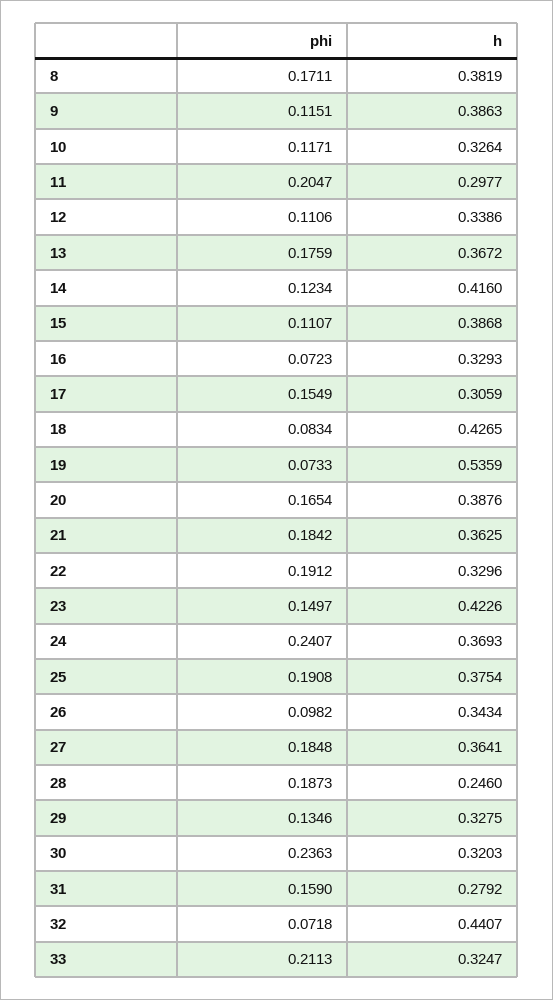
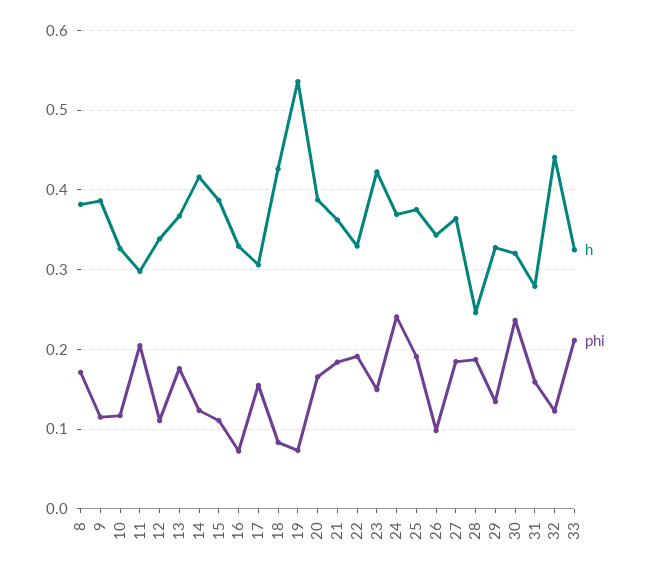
  {
    "phi": {
      "8": 0.1711,
      "9": 0.1151,
      "10": 0.1171,
      "11": 0.2047,
      "12": 0.1106,
      "13": 0.1759,
      "14": 0.1234,
      "15": 0.1107,
      "16": 0.0723,
      "17": 0.1549,
      "18": 0.0834,
      "19": 0.0733,
      "20": 0.1654,
      "21": 0.1842,
      "22": 0.1912,
      "23": 0.1497,
      "24": 0.2407,
      "25": 0.1908,
      "26": 0.0982,
      "27": 0.1848,
      "28": 0.1873,
      "29": 0.1346,
      "30": 0.2363,
      "31": 0.159,
-     "32": 0.0718,
+     "32": 0.12,
      "33": 0.2113
    },
    "h": {
      "8": 0.3819,
      "9": 0.3863,
      "10": 0.3264,
      "11": 0.2977,
      "12": 0.3386,
      "13": 0.3672,
      "14": 0.416,
      "15": 0.3868,
      "16": 0.3293,
      "17": 0.3059,
      "18": 0.4265,
      "19": 0.5359,
      "20": 0.3876,
      "21": 0.3625,
      "22": 0.3296,
      "23": 0.4226,
      "24": 0.3693,
      "25": 0.3754,
      "26": 0.3434,
      "27": 0.3641,
      "28": 0.246,
      "29": 0.3275,
      "30": 0.3203,
      "31": 0.2792,
      "32": 0.4407,
      "33": 0.3247
    }
  }

